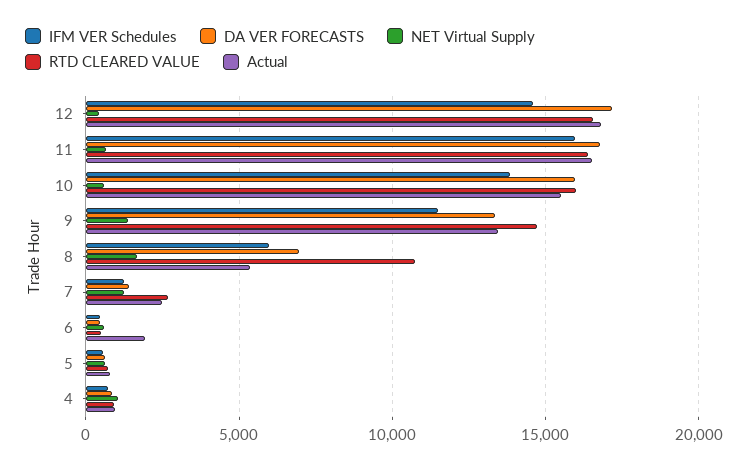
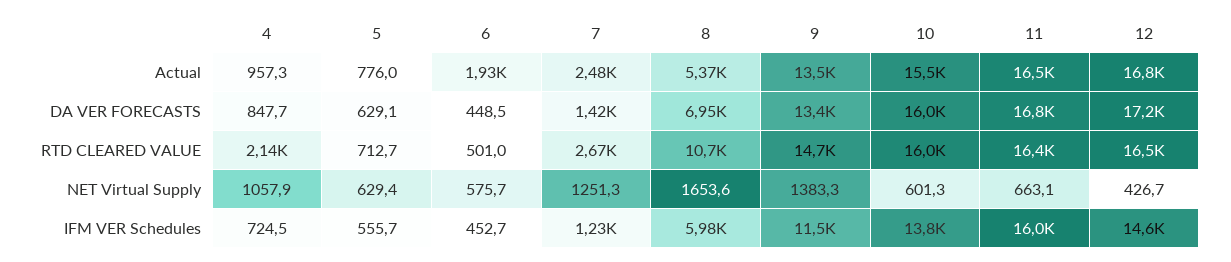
  {
    "IFM VER Schedules": {
      "12": 14600,
      "11": 16000,
      "10": 13800,
      "9": 11500,
      "8": 5980,
      "7": 1230,
      "6": 452.7,
      "5": 555.7,
      "4": 724.5
    },
    "DA VER FORECASTS": {
      "12": 17200,
      "11": 16800,
      "10": 16000,
      "9": 13400,
      "8": 6950,
      "7": 1420,
      "6": 448.5,
      "5": 629.1,
      "4": 847.7
    },
    "NET Virtual Supply": {
      "12": 426.7,
      "11": 663.1,
      "10": 601.3,
      "9": 1383.3,
      "8": 1653.6,
      "7": 1251.3,
      "6": 575.7,
      "5": 629.4,
      "4": 1057.9
    },
    "RTD CLEARED VALUE": {
      "12": 16500,
      "11": 16400,
      "10": 16000,
      "9": 14700,
      "8": 10700,
      "7": 2670,
      "6": 501,
      "5": 712.7,
-     "4": 1000
+     "4": 2140
    },
    "Actual": {
      "12": 16800,
      "11": 16500,
      "10": 15500,
      "9": 13500,
      "8": 5370,
      "7": 2480,
      "6": 1930,
      "5": 776,
      "4": 957.3
    }
  }

